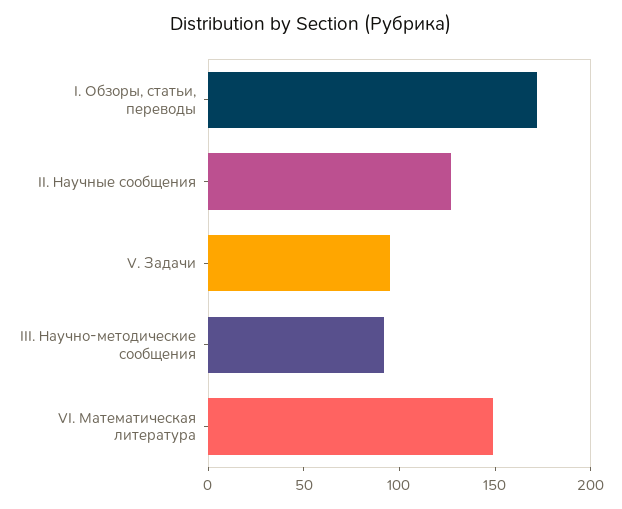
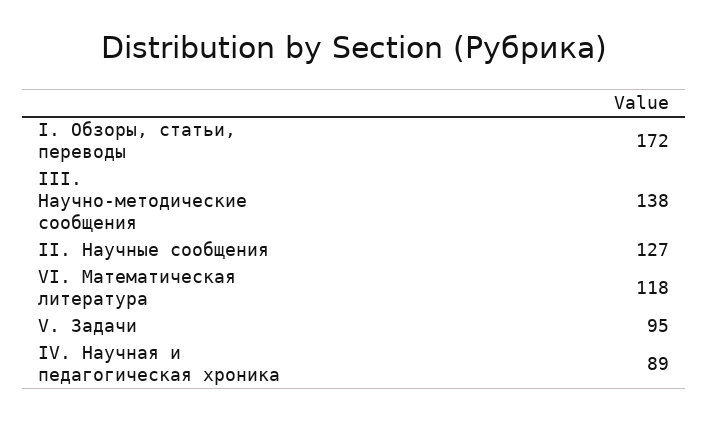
  {
    "I. Обзоры, статьи, переводы": 172,
    "II. Научные сообщения": 127,
    "V. Задачи": 95,
-   "III. Научно-методические сообщения": 90,
+   "III. Научно-методические сообщения": 138,
-   "VI. Математическая литература": 150
+   "VI. Математическая литература": 118,
+   "IV. Научная и педагогическая хроника": 89
  }

